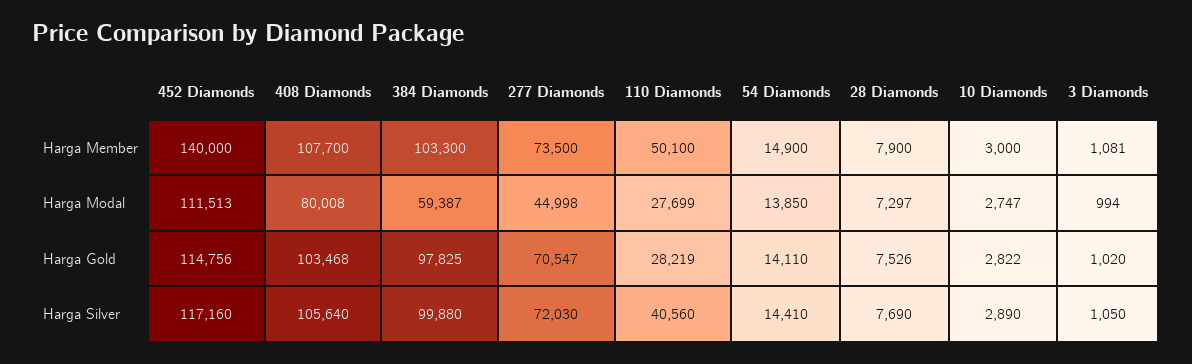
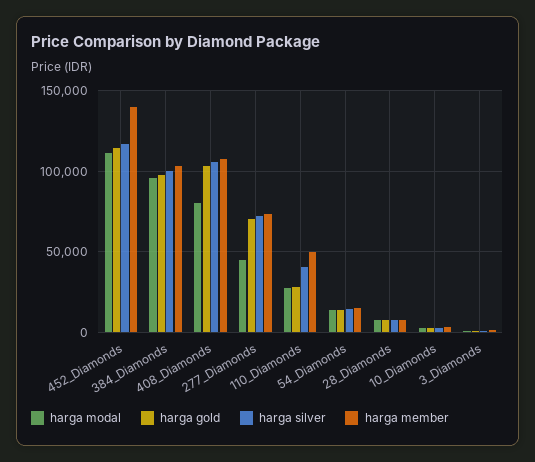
  {
    "Harga Member": {
      "452 Diamonds": 140000,
      "408 Diamonds": 107700,
      "384 Diamonds": 103300,
      "277 Diamonds": 73500,
      "110 Diamonds": 50100,
      "54 Diamonds": 14900,
      "28 Diamonds": 7900,
      "10 Diamonds": 3000,
      "3 Diamonds": 1081
    },
    "Harga Modal": {
      "452 Diamonds": 111513,
      "408 Diamonds": 80008,
-     "384 Diamonds": 59387,
+     "384 Diamonds": 95000,
      "277 Diamonds": 44998,
      "110 Diamonds": 27699,
      "54 Diamonds": 13850,
      "28 Diamonds": 7297,
      "10 Diamonds": 2747,
      "3 Diamonds": 994
    },
    "Harga Gold": {
      "452 Diamonds": 114756,
      "408 Diamonds": 103468,
      "384 Diamonds": 97825,
      "277 Diamonds": 70547,
      "110 Diamonds": 28219,
      "54 Diamonds": 14110,
      "28 Diamonds": 7526,
      "10 Diamonds": 2822,
      "3 Diamonds": 1020
    },
    "Harga Silver": {
      "452 Diamonds": 117160,
      "408 Diamonds": 105640,
      "384 Diamonds": 99880,
      "277 Diamonds": 72030,
      "110 Diamonds": 40560,
      "54 Diamonds": 14410,
      "28 Diamonds": 7690,
      "10 Diamonds": 2890,
      "3 Diamonds": 1050
    }
  }

